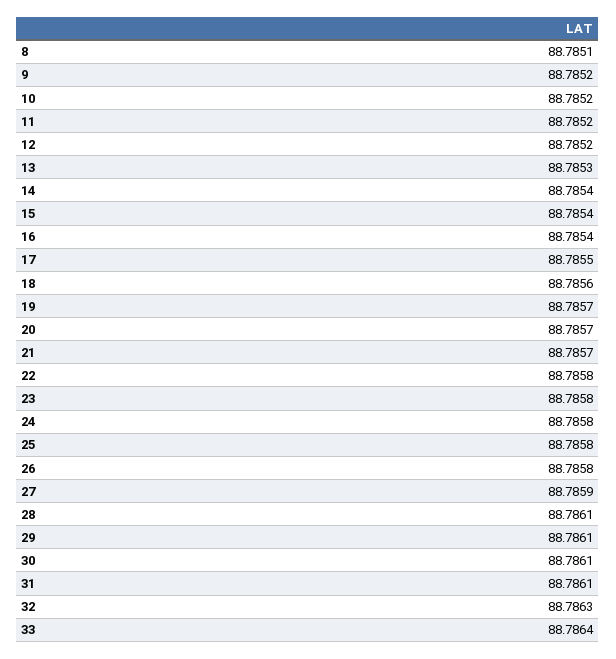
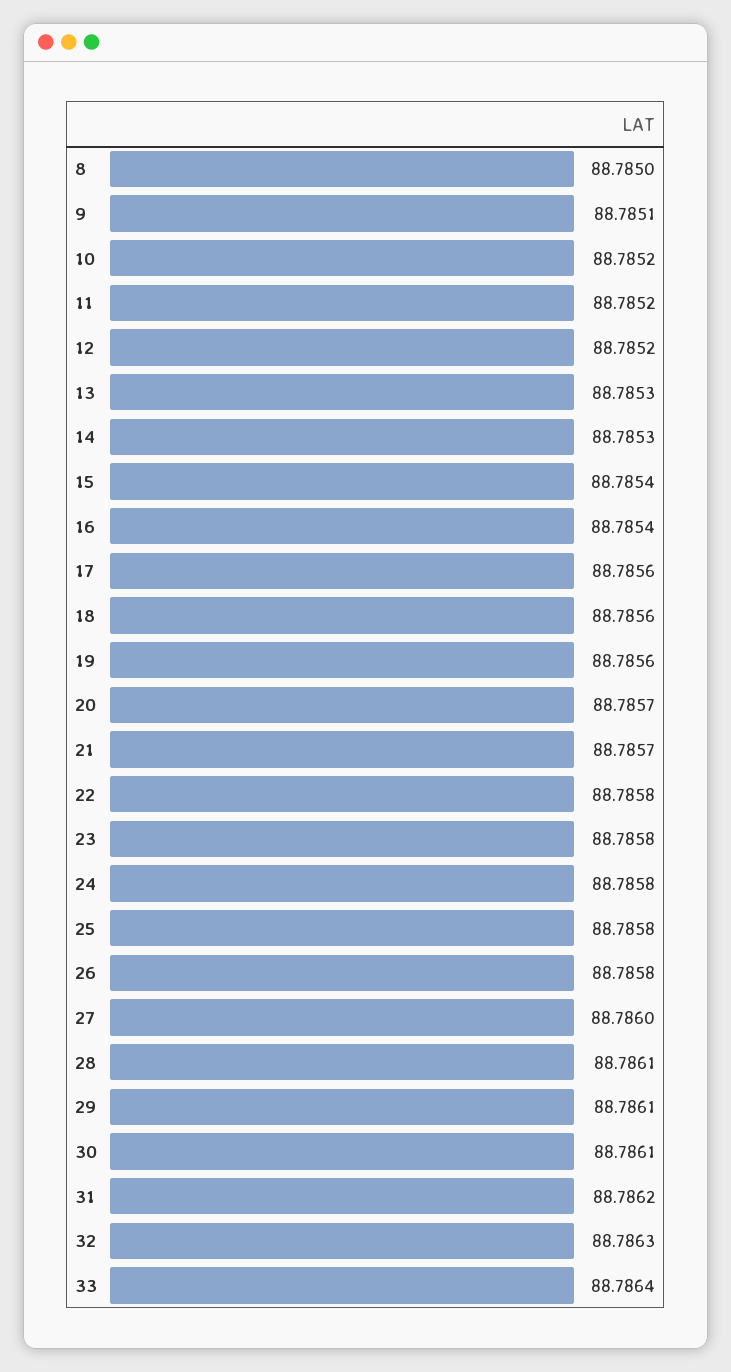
  {
-   "8": 88.7851,
+   "8": 88.785,
-   "9": 88.7852,
+   "9": 88.7851,
    "10": 88.7852,
    "11": 88.7852,
    "12": 88.7852,
    "13": 88.7853,
-   "14": 88.7854,
+   "14": 88.7853,
    "15": 88.7854,
    "16": 88.7854,
-   "17": 88.7855,
+   "17": 88.7856,
    "18": 88.7856,
-   "19": 88.7857,
+   "19": 88.7856,
    "20": 88.7857,
    "21": 88.7857,
    "22": 88.7858,
    "23": 88.7858,
    "24": 88.7858,
    "25": 88.7858,
    "26": 88.7858,
-   "27": 88.7859,
+   "27": 88.786,
    "28": 88.7861,
    "29": 88.7861,
    "30": 88.7861,
-   "31": 88.7861,
+   "31": 88.7862,
    "32": 88.7863,
    "33": 88.7864
  }

